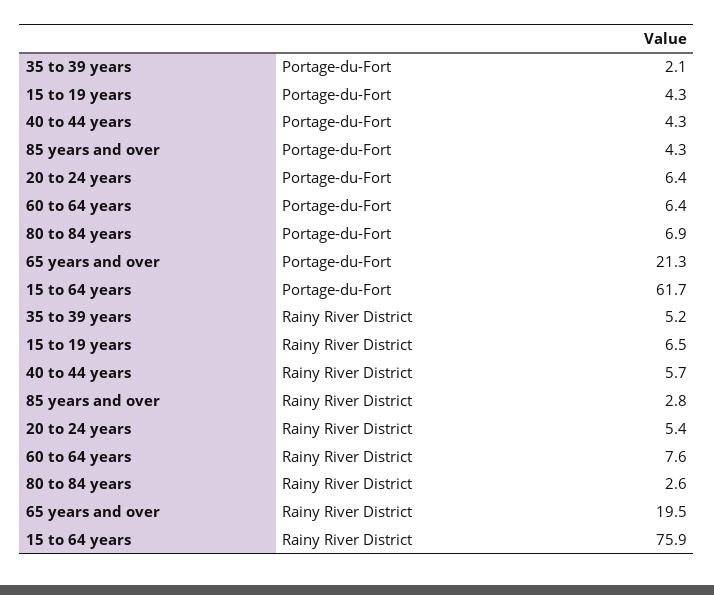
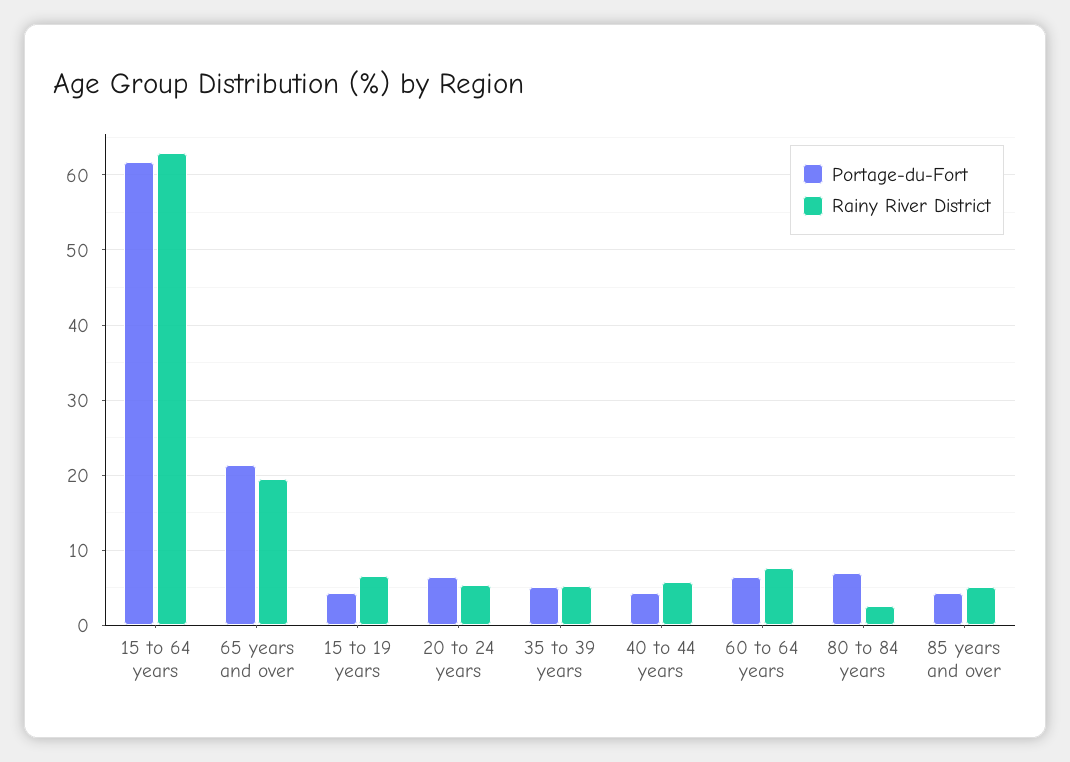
  {
    "Portage-du-Fort": {
-     "35 to 39 years": 2.1,
+     "35 to 39 years": 5,
      "15 to 19 years": 4.3,
      "40 to 44 years": 4.3,
      "85 years and over": 4.3,
      "20 to 24 years": 6.4,
      "60 to 64 years": 6.4,
      "80 to 84 years": 6.9,
      "65 years and over": 21.3,
      "15 to 64 years": 61.7
    },
    "Rainy River District": {
      "35 to 39 years": 5.2,
      "15 to 19 years": 6.5,
      "40 to 44 years": 5.7,
-     "85 years and over": 2.8,
+     "85 years and over": 5,
      "20 to 24 years": 5.4,
      "60 to 64 years": 7.6,
      "80 to 84 years": 2.6,
      "65 years and over": 19.5,
-     "15 to 64 years": 75.9
+     "15 to 64 years": 63
    }
  }

